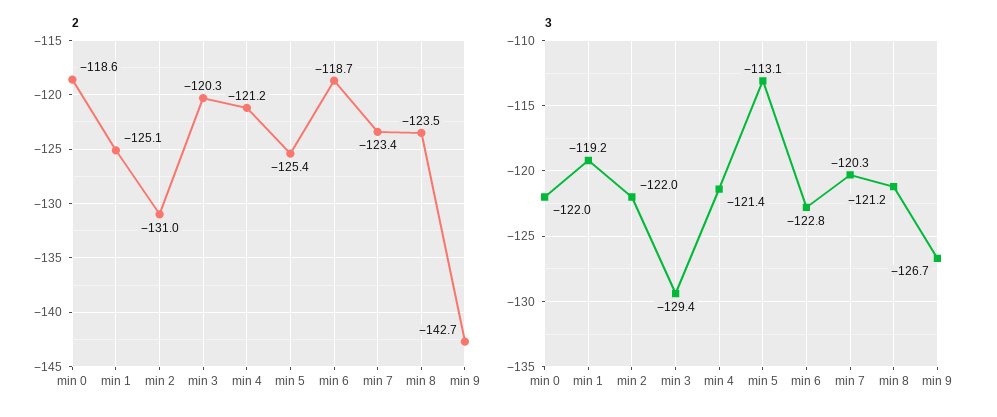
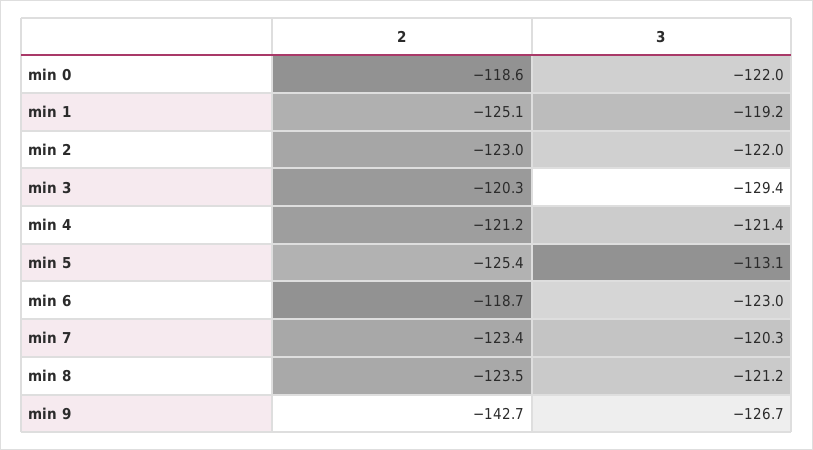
  {
    "2": {
      "min 0": -118.6,
      "min 1": -125.1,
-     "min 2": -131,
+     "min 2": -123,
      "min 3": -120.3,
      "min 4": -121.2,
      "min 5": -125.4,
      "min 6": -118.7,
      "min 7": -123.4,
      "min 8": -123.5,
      "min 9": -142.7
    },
    "3": {
      "min 0": -122,
      "min 1": -119.2,
      "min 2": -122,
      "min 3": -129.4,
      "min 4": -121.4,
      "min 5": -113.1,
-     "min 6": -122.8,
+     "min 6": -123,
      "min 7": -120.3,
      "min 8": -121.2,
      "min 9": -126.7
    }
  }

